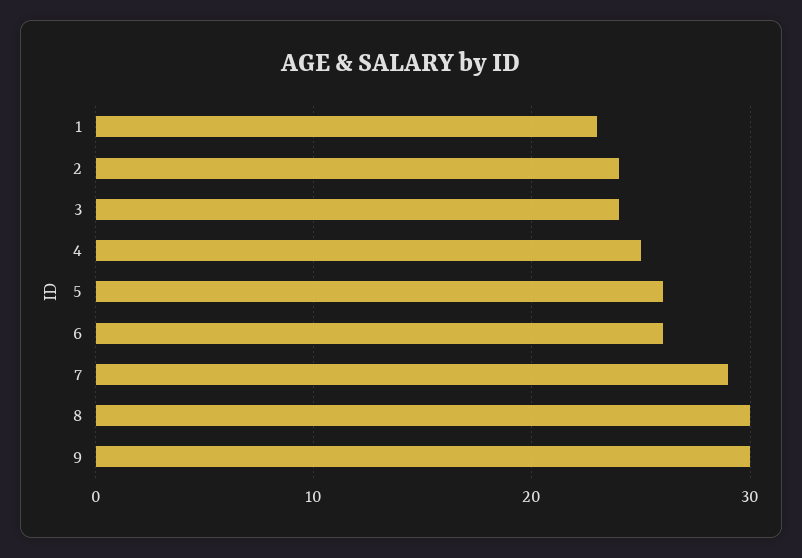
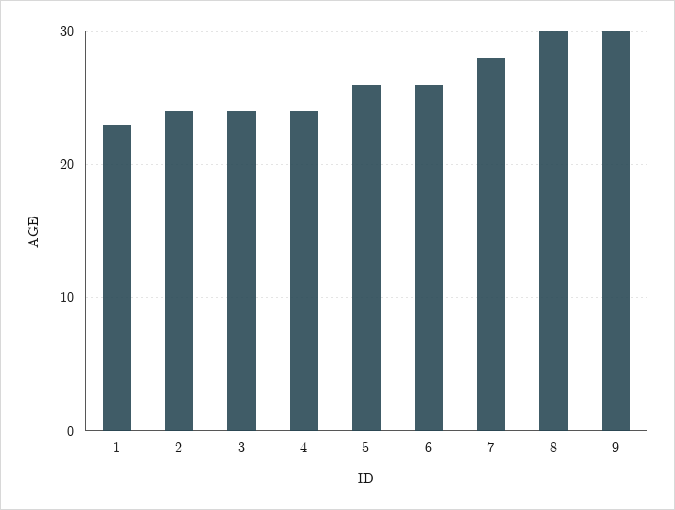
  {
    "1": 23,
    "2": 24,
    "3": 24,
-   "4": 25,
+   "4": 24,
    "5": 26,
    "6": 26,
-   "7": 29,
+   "7": 28,
    "8": 30,
    "9": 30
  }

